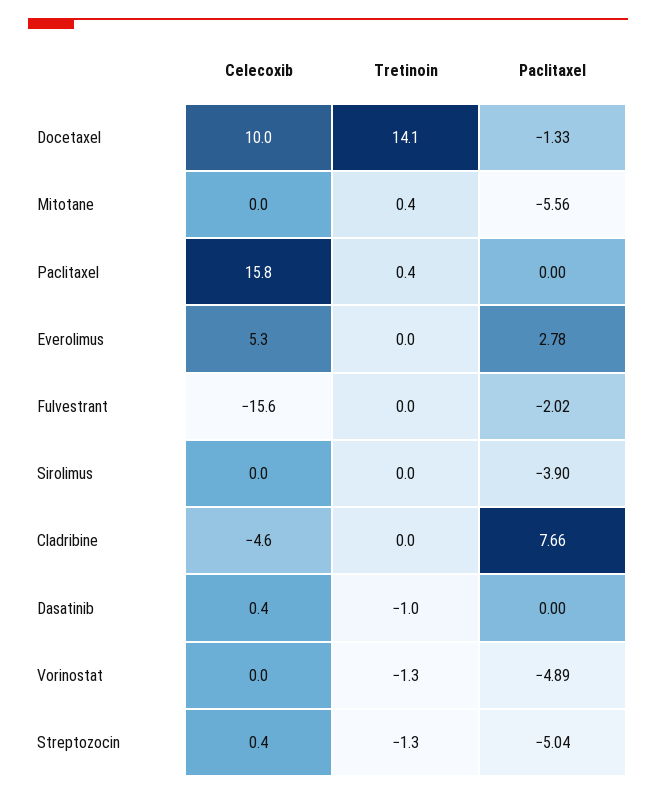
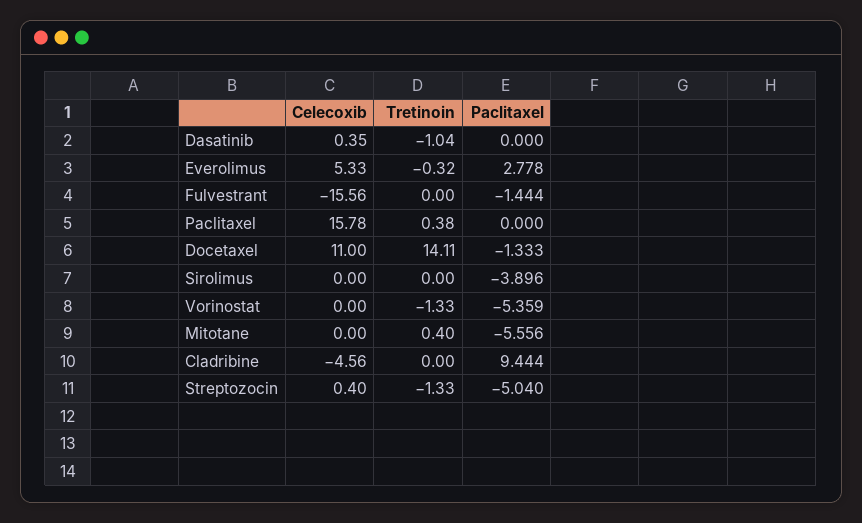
  {
    "Celecoxib": {
-     "Docetaxel": 10,
+     "Docetaxel": 11,
      "Mitotane": 0,
      "Paclitaxel": 15.78,
      "Everolimus": 5.33,
      "Fulvestrant": -15.56,
      "Sirolimus": 0,
      "Cladribine": -4.56,
      "Dasatinib": 0.35,
      "Vorinostat": 0,
      "Streptozocin": 0.4
    },
    "Tretinoin": {
      "Docetaxel": 14.11,
      "Mitotane": 0.4,
      "Paclitaxel": 0.38,
-     "Everolimus": 0,
+     "Everolimus": -0.32,
      "Fulvestrant": 0,
      "Sirolimus": 0,
      "Cladribine": 0,
      "Dasatinib": -1.04,
      "Vorinostat": -1.33,
      "Streptozocin": -1.33
    },
    "Paclitaxel": {
      "Docetaxel": -1.333,
      "Mitotane": -5.556,
      "Paclitaxel": 0,
      "Everolimus": 2.778,
-     "Fulvestrant": -2.02,
+     "Fulvestrant": -1.444,
      "Sirolimus": -3.896,
-     "Cladribine": 7.66,
+     "Cladribine": 9.444,
      "Dasatinib": 0,
-     "Vorinostat": -4.89,
+     "Vorinostat": -5.359,
      "Streptozocin": -5.04
    }
  }

